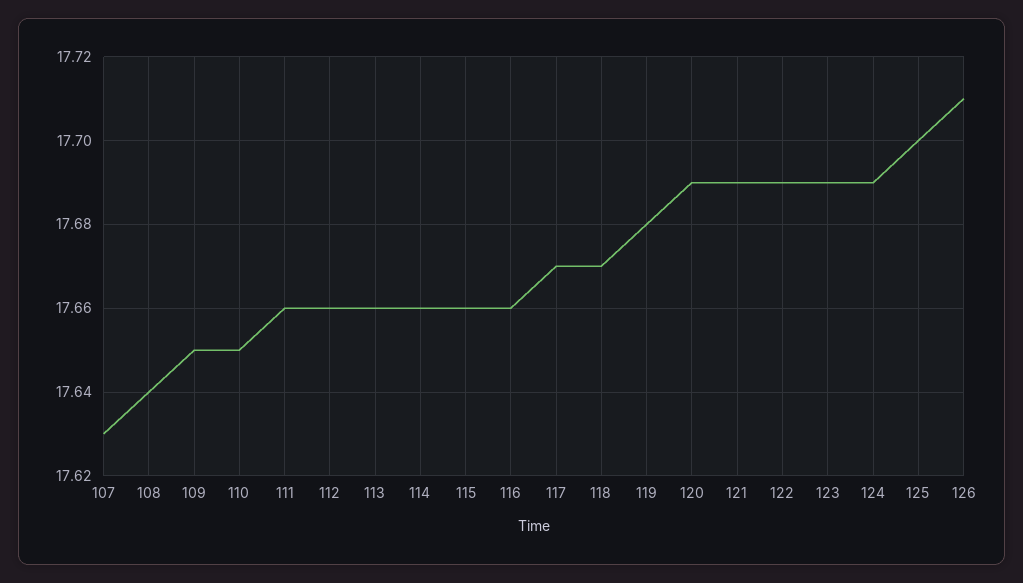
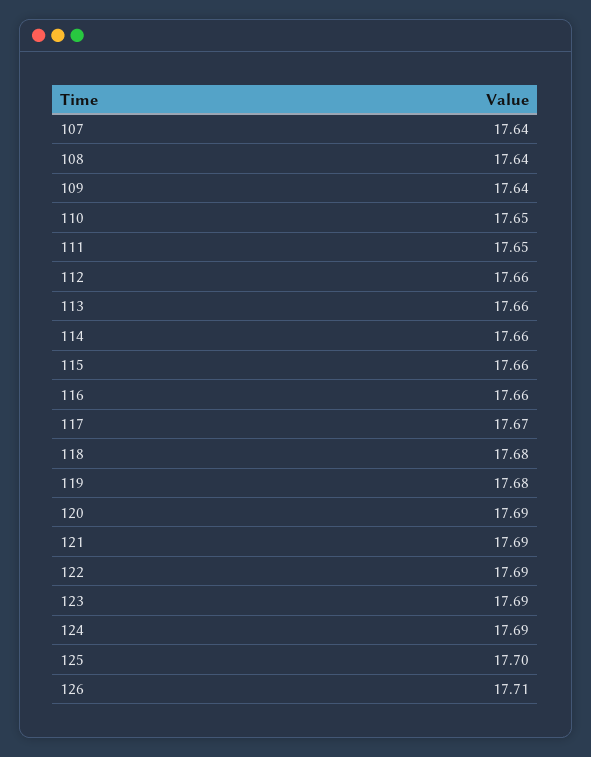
  {
-   "107": 17.63,
+   "107": 17.64,
    "108": 17.64,
-   "109": 17.65,
+   "109": 17.64,
    "110": 17.65,
-   "111": 17.66,
+   "111": 17.65,
    "112": 17.66,
    "113": 17.66,
    "114": 17.66,
    "115": 17.66,
    "116": 17.66,
    "117": 17.67,
-   "118": 17.67,
+   "118": 17.68,
    "119": 17.68,
    "120": 17.69,
    "121": 17.69,
    "122": 17.69,
    "123": 17.69,
    "124": 17.69,
    "125": 17.7,
    "126": 17.71
  }

